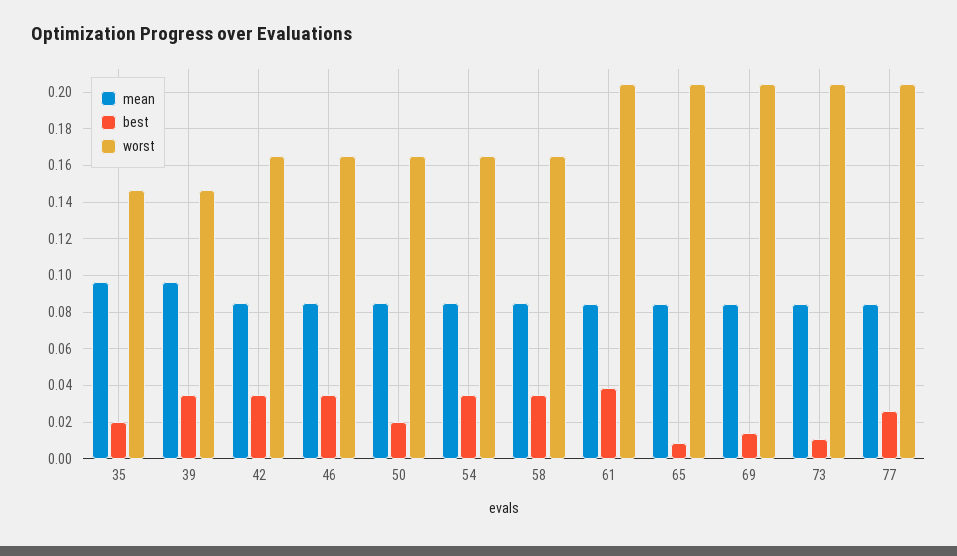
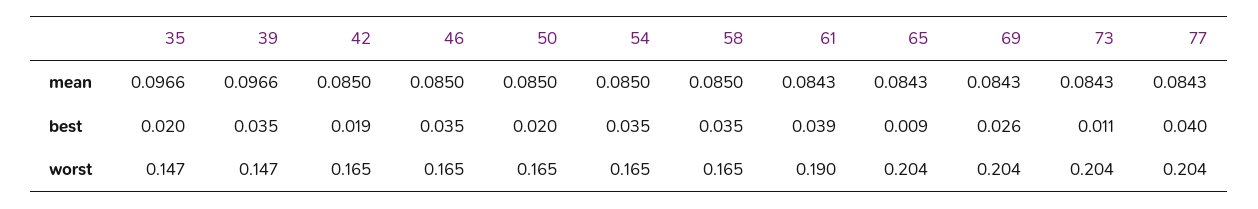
  {
    "mean": {
      "35": 0.0966,
      "39": 0.0966,
      "42": 0.085,
      "46": 0.085,
      "50": 0.085,
      "54": 0.085,
      "58": 0.085,
      "61": 0.0843,
      "65": 0.0843,
      "69": 0.0843,
      "73": 0.0843,
      "77": 0.0843
    },
    "best": {
      "35": 0.02,
      "39": 0.035,
-     "42": 0.035,
+     "42": 0.019,
      "46": 0.035,
      "50": 0.02,
      "54": 0.035,
      "58": 0.035,
      "61": 0.039,
      "65": 0.009,
-     "69": 0.015,
+     "69": 0.026,
      "73": 0.011,
-     "77": 0.025
+     "77": 0.04
    },
    "worst": {
      "35": 0.147,
      "39": 0.147,
      "42": 0.165,
      "46": 0.165,
      "50": 0.165,
      "54": 0.165,
      "58": 0.165,
-     "61": 0.205,
+     "61": 0.19,
      "65": 0.204,
      "69": 0.204,
      "73": 0.204,
      "77": 0.204
    }
  }

